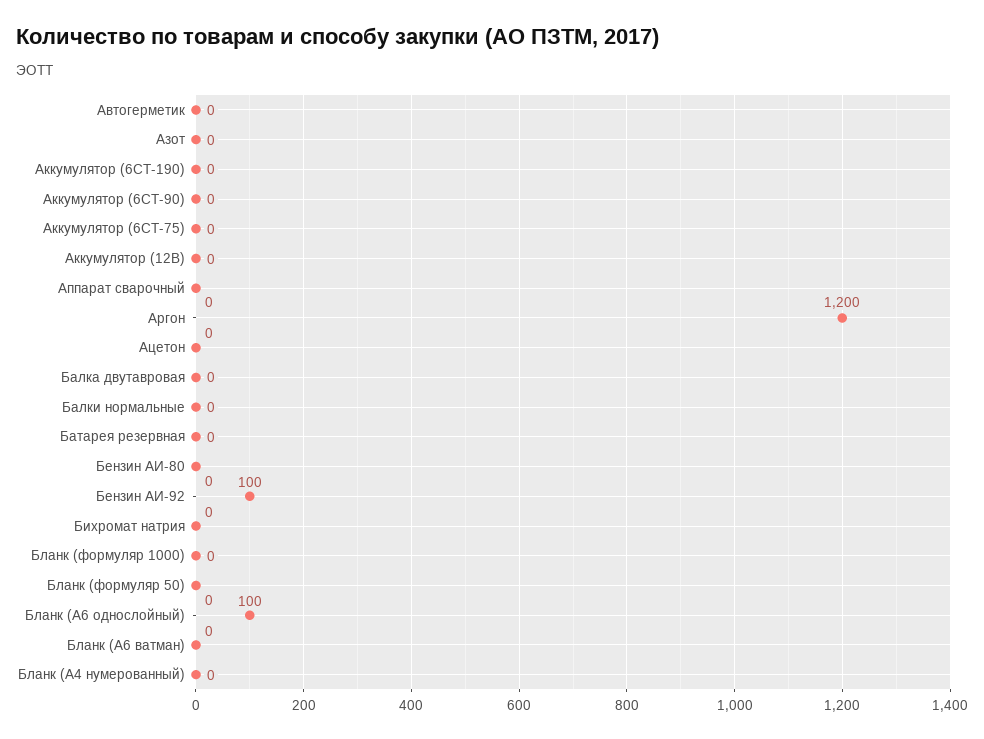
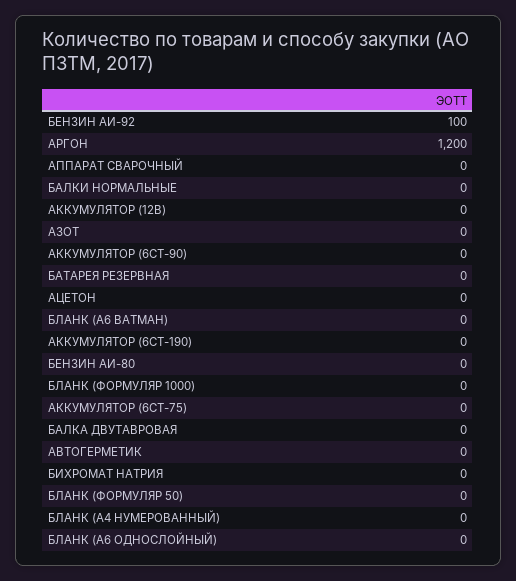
  {
    "Автогерметик": 0,
    "Азот": 0,
    "Аккумулятор (6СТ-190)": 0,
    "Аккумулятор (6СТ-90)": 0,
    "Аккумулятор (6СТ-75)": 0,
    "Аккумулятор (12В)": 0,
    "Аппарат сварочный": 0,
    "Аргон": 1200,
    "Ацетон": 0,
    "Балка двутавровая": 0,
    "Балки нормальные": 0,
    "Батарея резервная": 0,
    "Бензин АИ-80": 0,
    "Бензин АИ-92": 100,
    "Бихромат натрия": 0,
    "Бланк (формуляр 1000)": 0,
    "Бланк (формуляр 50)": 0,
-   "Бланк (А6 однослойный)": 100,
+   "Бланк (А6 однослойный)": 0,
    "Бланк (А6 ватман)": 0,
    "Бланк (А4 нумерованный)": 0
  }

